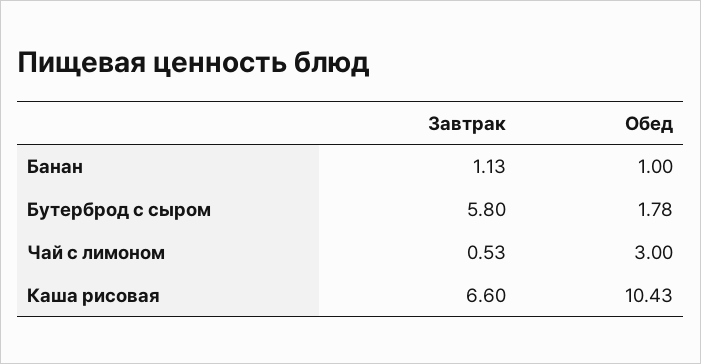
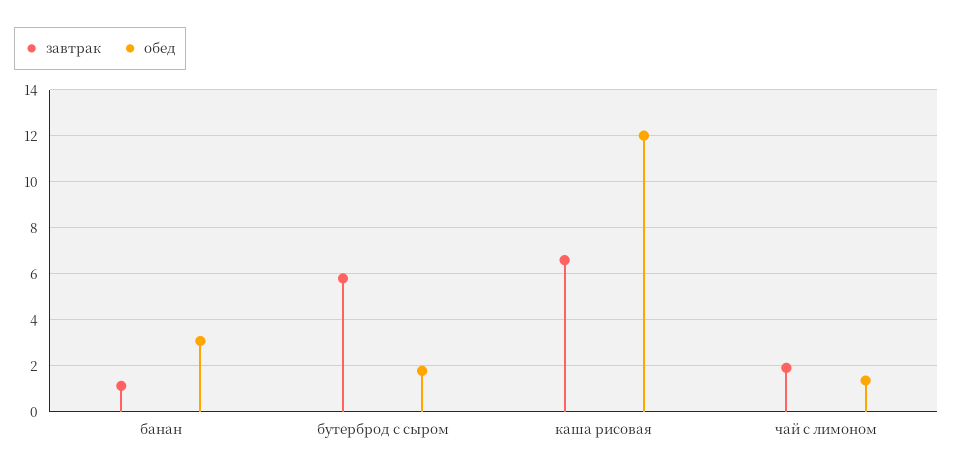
  {
    "Завтрак": {
      "Банан": 1.13,
      "Бутерброд с сыром": 5.8,
-     "Чай с лимоном": 0.53,
+     "Чай с лимоном": 2,
      "Каша рисовая": 6.6
    },
    "Обед": {
-     "Банан": 1,
+     "Банан": 3,
      "Бутерброд с сыром": 1.78,
-     "Чай с лимоном": 3,
+     "Чай с лимоном": 1.5,
-     "Каша рисовая": 10.43
+     "Каша рисовая": 12
    }
  }

